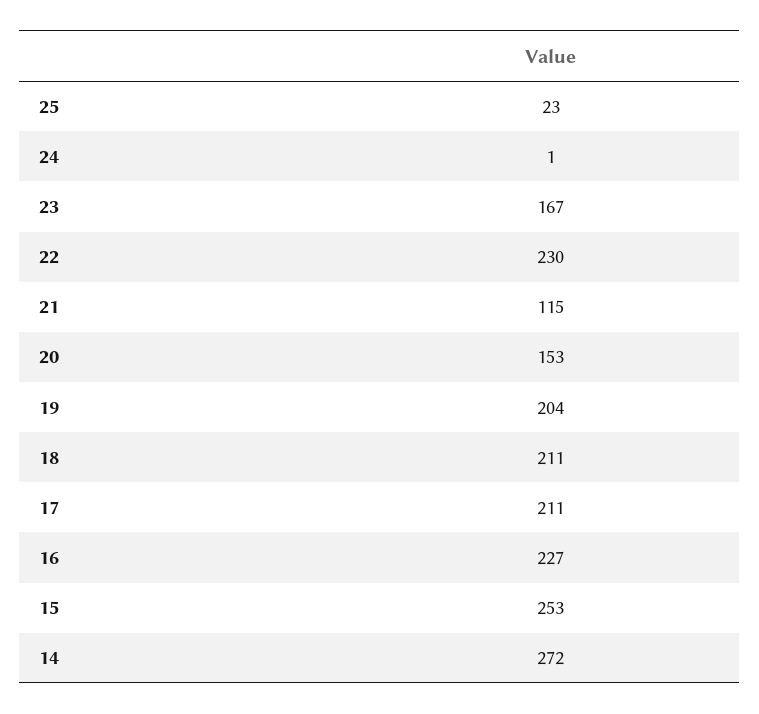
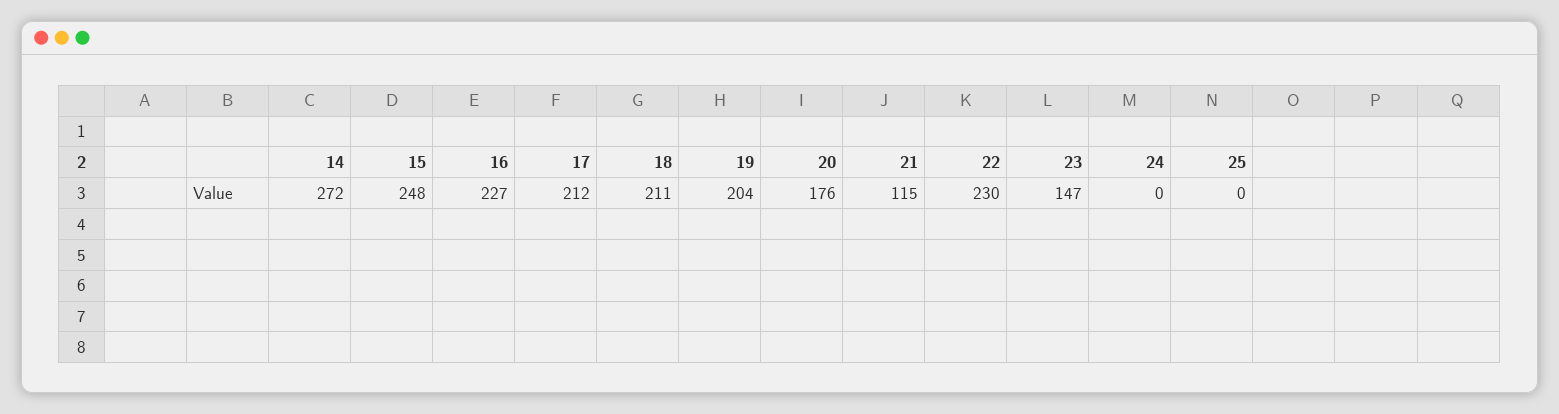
  {
-   "25": 23,
+   "25": 0,
-   "24": 1,
+   "24": 0,
-   "23": 167,
+   "23": 147,
    "22": 230,
    "21": 115,
-   "20": 153,
+   "20": 176,
    "19": 204,
    "18": 211,
-   "17": 211,
+   "17": 212,
    "16": 227,
-   "15": 253,
+   "15": 248,
    "14": 272
  }

